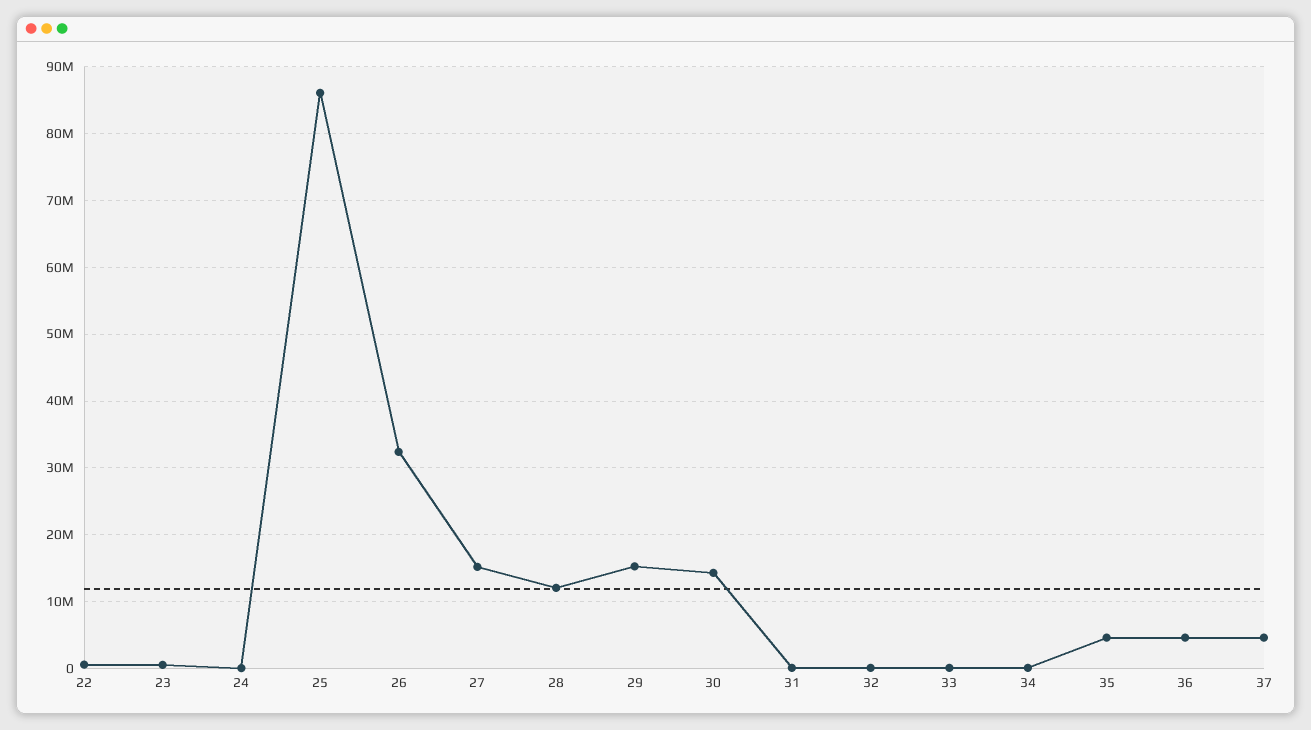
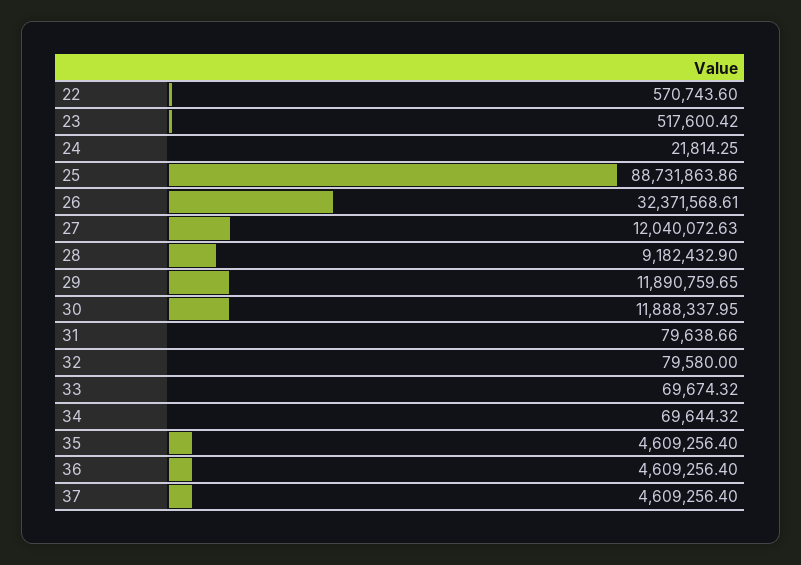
  {
    "22": 570743.6,
    "23": 517600.42,
    "24": 21814.25,
-   "25": 86000000,
+   "25": 88731863.86,
    "26": 32371568.61,
-   "27": 15000000,
+   "27": 12040072.63,
-   "28": 12000000,
+   "28": 9182432.9,
-   "29": 15000000,
+   "29": 11890759.65,
-   "30": 14000000,
+   "30": 11888337.95,
    "31": 79638.66,
    "32": 79580,
    "33": 69674.32,
    "34": 69644.32,
    "35": 4609256.4,
    "36": 4609256.4,
    "37": 4609256.4
  }

